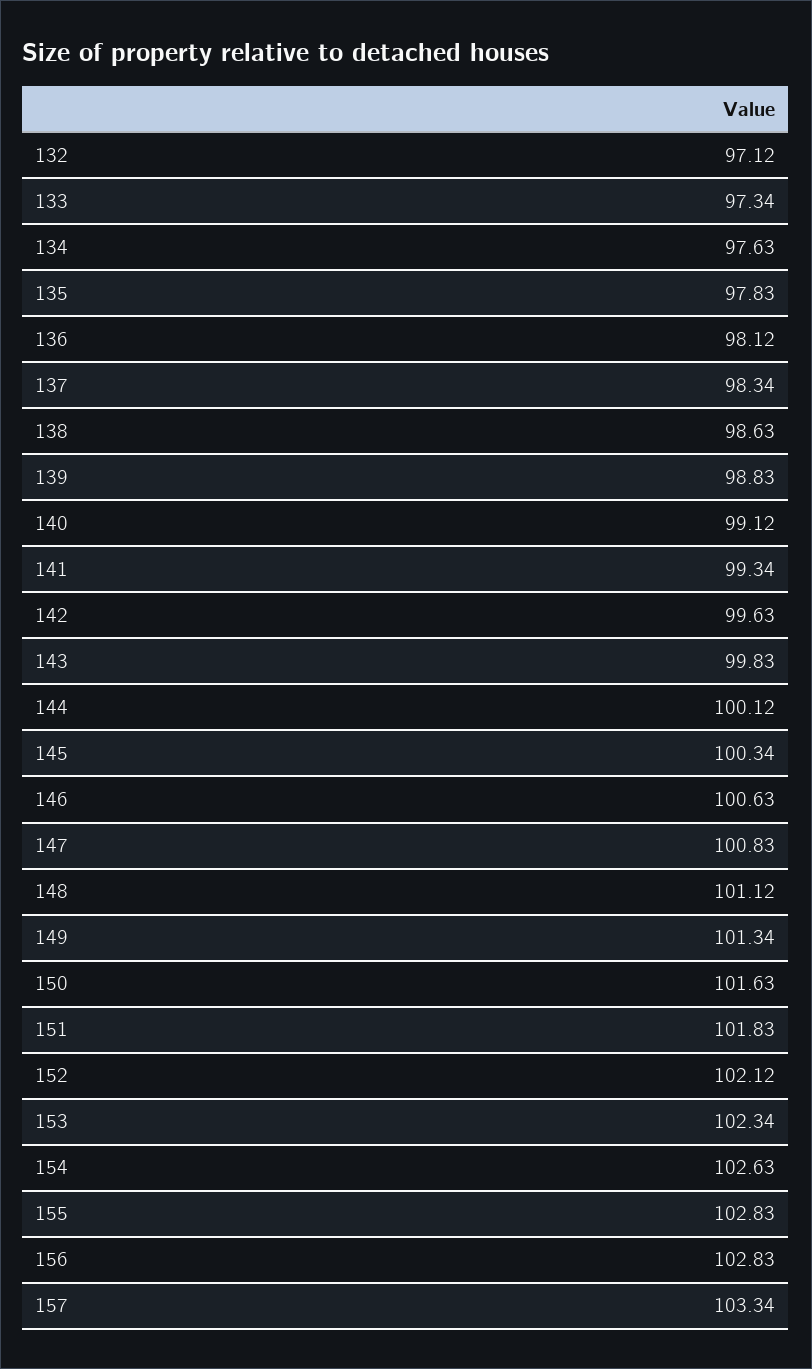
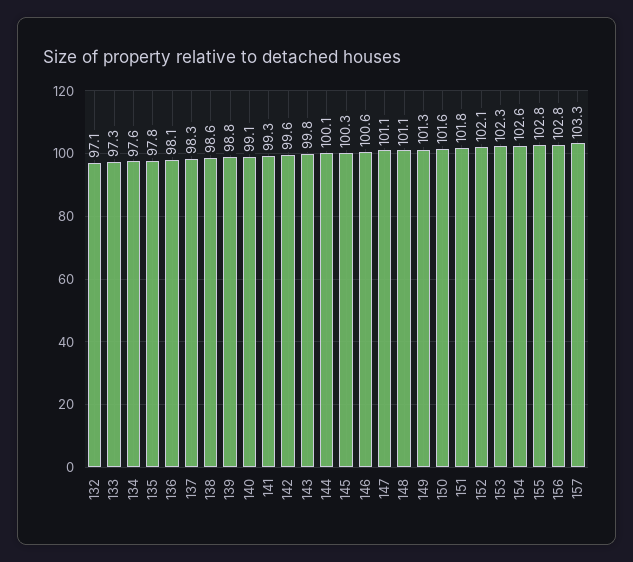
  {
    "132": 97.12,
    "133": 97.34,
    "134": 97.63,
    "135": 97.83,
    "136": 98.12,
    "137": 98.34,
    "138": 98.63,
    "139": 98.83,
    "140": 99.12,
    "141": 99.34,
    "142": 99.63,
    "143": 99.83,
    "144": 100.12,
    "145": 100.34,
    "146": 100.63,
-   "147": 100.83,
+   "147": 101.1,
    "148": 101.12,
    "149": 101.34,
    "150": 101.63,
    "151": 101.83,
    "152": 102.12,
    "153": 102.34,
    "154": 102.63,
    "155": 102.83,
    "156": 102.83,
    "157": 103.34
  }

